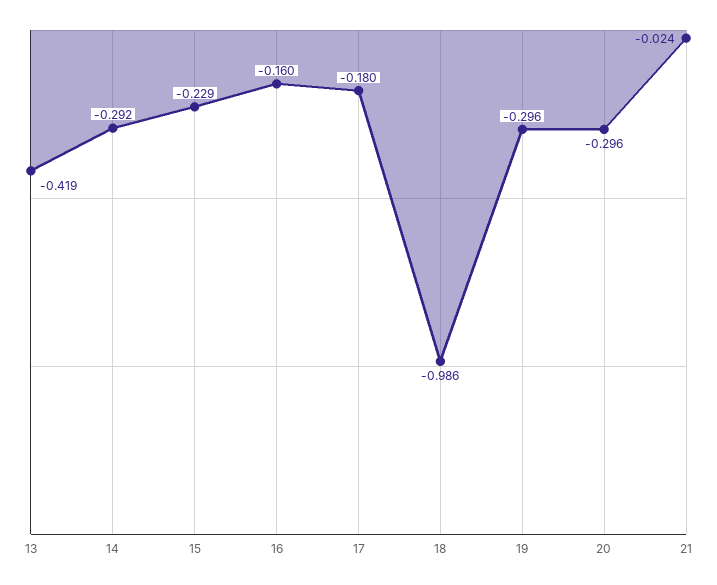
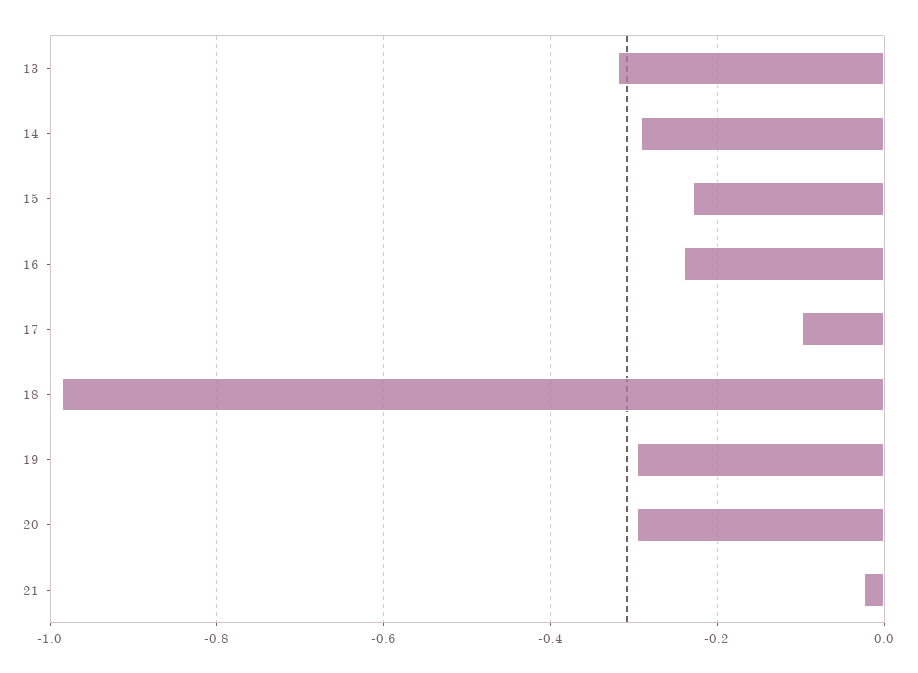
  {
-   "13": -0.419,
+   "13": -0.32,
    "14": -0.292,
    "15": -0.229,
-   "16": -0.16,
+   "16": -0.24,
-   "17": -0.18,
+   "17": -0.1,
    "18": -0.986,
    "19": -0.296,
    "20": -0.296,
    "21": -0.024
  }

